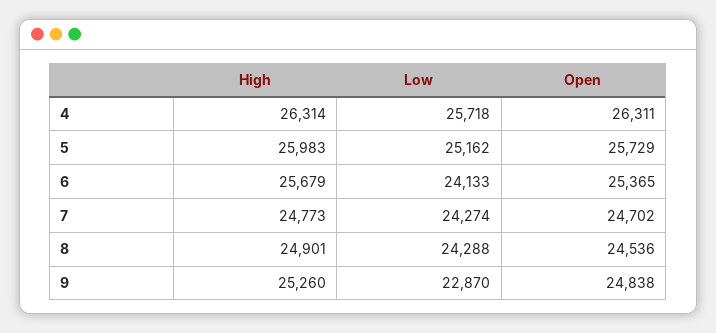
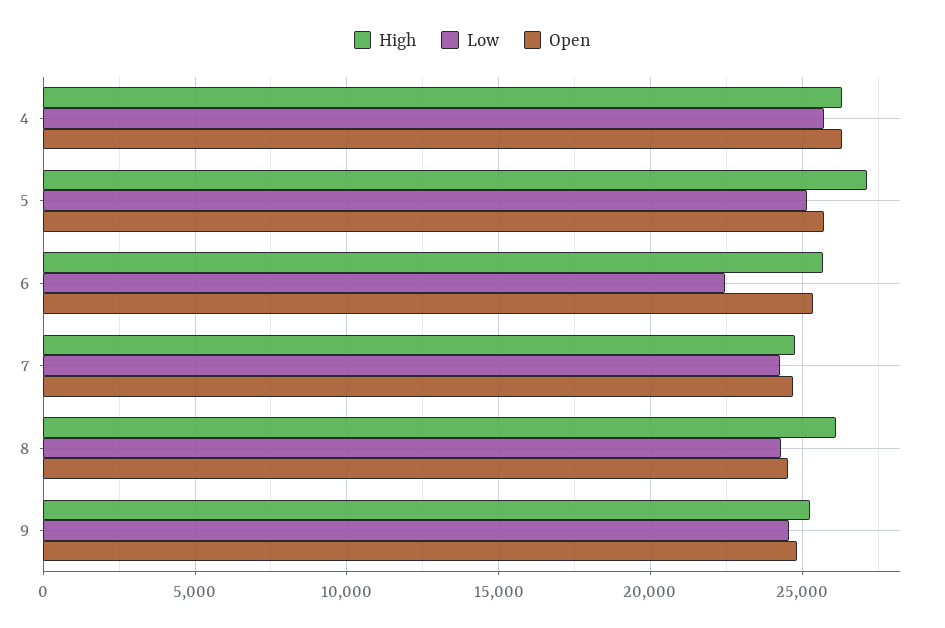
  {
    "High": {
      "4": 26314,
-     "5": 25983,
+     "5": 27000,
      "6": 25679,
      "7": 24773,
-     "8": 24901,
+     "8": 26000,
      "9": 25260
    },
    "Low": {
      "4": 25718,
      "5": 25162,
-     "6": 24133,
+     "6": 22500,
      "7": 24274,
      "8": 24288,
-     "9": 22870
+     "9": 24500
    },
    "Open": {
      "4": 26311,
      "5": 25729,
      "6": 25365,
      "7": 24702,
      "8": 24536,
      "9": 24838
    }
  }

